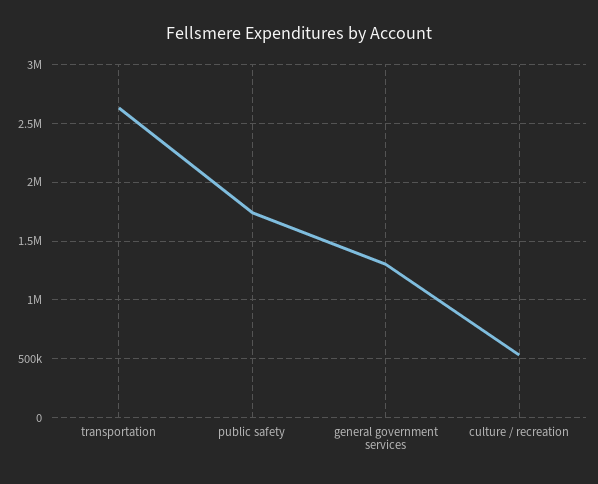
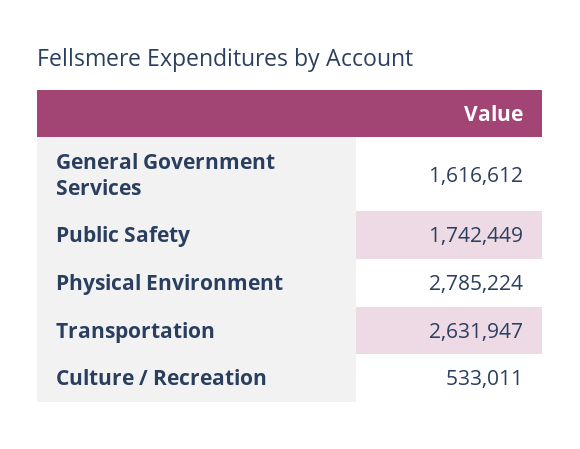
  {
    "transportation": 2631947,
    "public safety": 1742449,
-   "general government services": 1300000,
+   "general government services": 1616612,
-   "culture / recreation": 533011
+   "culture / recreation": 533011,
+   "Physical Environment": 2785224
  }

